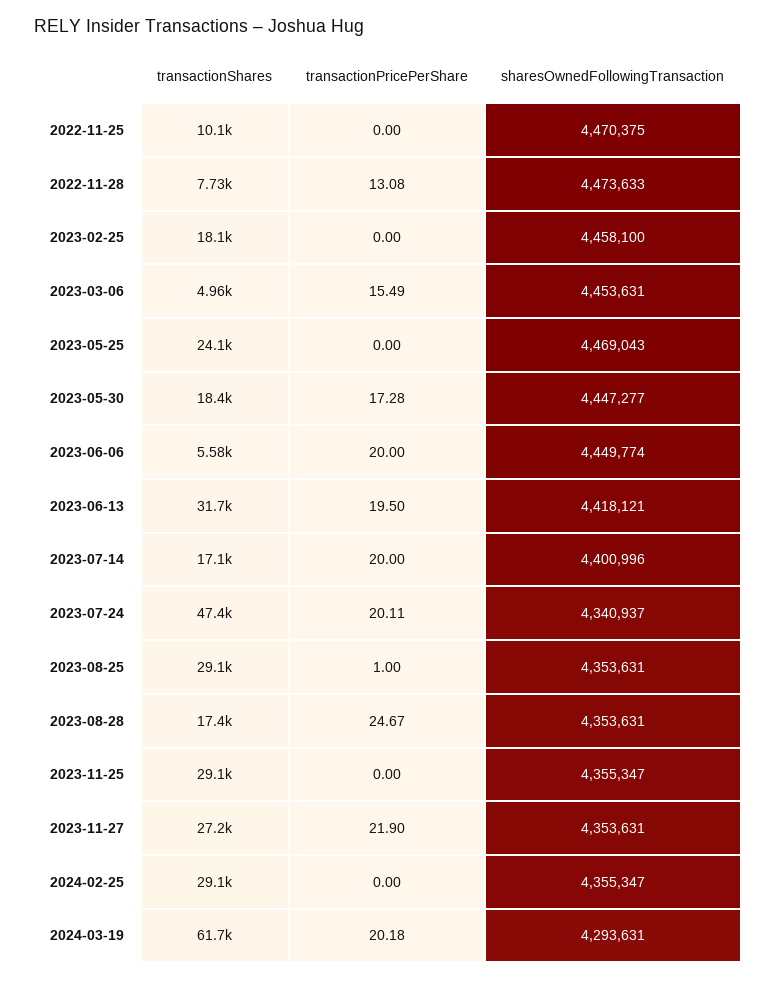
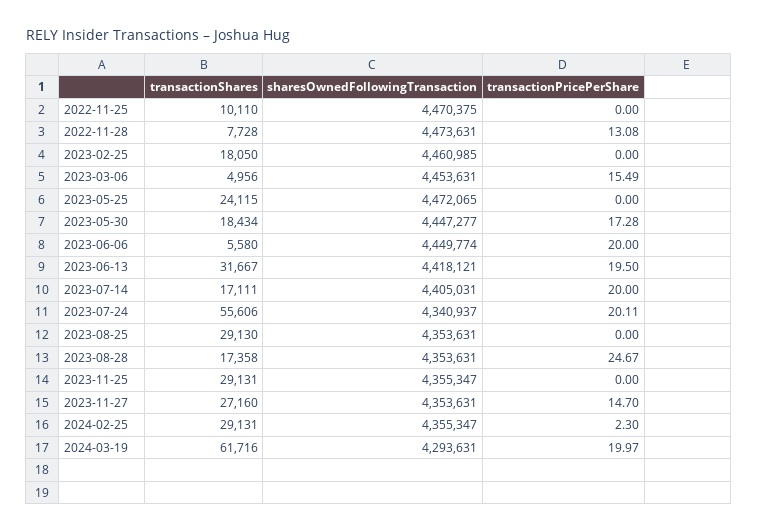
  {
    "transactionShares": {
      "2022-11-25": 10110,
      "2022-11-28": 7728,
      "2023-02-25": 18050,
      "2023-03-06": 4956,
      "2023-05-25": 24115,
      "2023-05-30": 18434,
      "2023-06-06": 5580,
      "2023-06-13": 31667,
      "2023-07-14": 17111,
-     "2023-07-24": 47400,
+     "2023-07-24": 55606,
      "2023-08-25": 29130,
      "2023-08-28": 17358,
      "2023-11-25": 29131,
      "2023-11-27": 27160,
      "2024-02-25": 29131,
      "2024-03-19": 61716
    },
    "transactionPricePerShare": {
      "2022-11-25": 0,
      "2022-11-28": 13.08,
      "2023-02-25": 0,
      "2023-03-06": 15.49,
      "2023-05-25": 0,
      "2023-05-30": 17.28,
      "2023-06-06": 20,
      "2023-06-13": 19.5,
      "2023-07-14": 20,
      "2023-07-24": 20.11,
-     "2023-08-25": 1,
+     "2023-08-25": 0,
      "2023-08-28": 24.67,
      "2023-11-25": 0,
-     "2023-11-27": 21.9,
+     "2023-11-27": 14.7,
-     "2024-02-25": 0,
+     "2024-02-25": 2.3,
-     "2024-03-19": 20.18
+     "2024-03-19": 19.97
    },
    "sharesOwnedFollowingTransaction": {
      "2022-11-25": 4470375,
-     "2022-11-28": 4473633,
+     "2022-11-28": 4473631,
-     "2023-02-25": 4458100,
+     "2023-02-25": 4460985,
      "2023-03-06": 4453631,
-     "2023-05-25": 4469043,
+     "2023-05-25": 4472065,
      "2023-05-30": 4447277,
      "2023-06-06": 4449774,
      "2023-06-13": 4418121,
-     "2023-07-14": 4400996,
+     "2023-07-14": 4405031,
      "2023-07-24": 4340937,
      "2023-08-25": 4353631,
      "2023-08-28": 4353631,
      "2023-11-25": 4355347,
      "2023-11-27": 4353631,
      "2024-02-25": 4355347,
      "2024-03-19": 4293631
    }
  }

